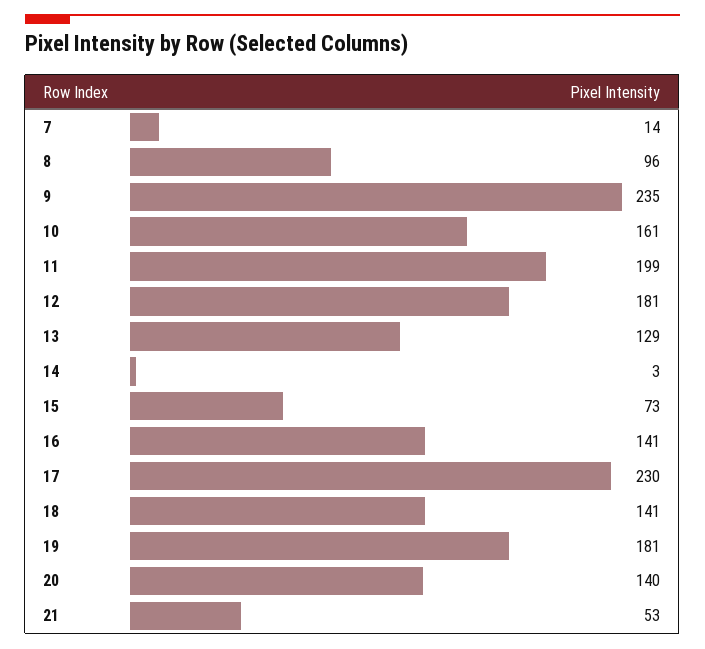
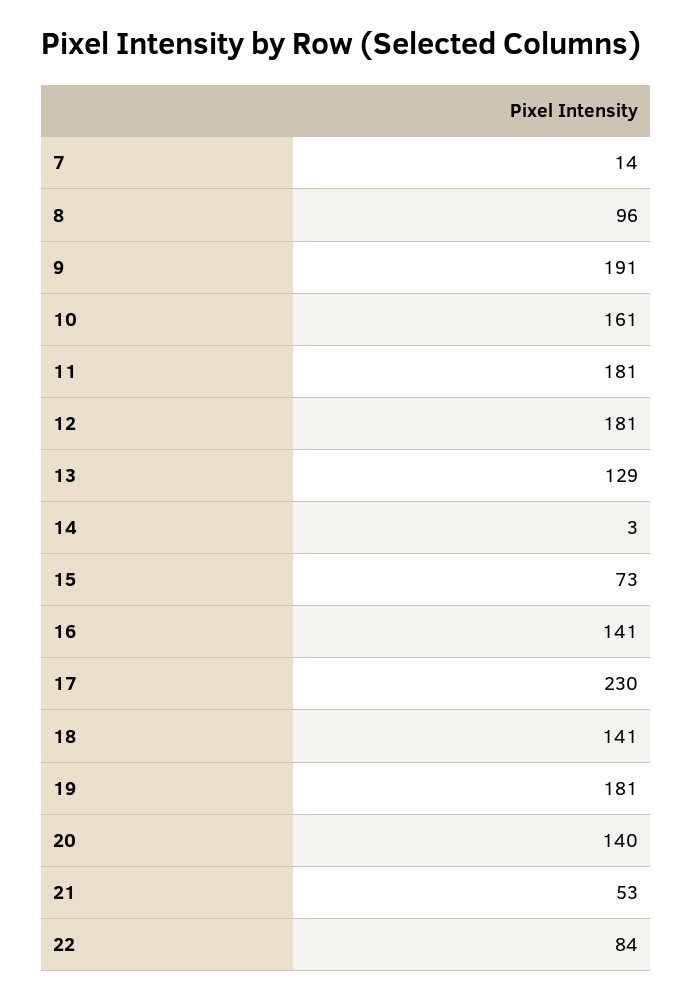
  {
    "7": 14,
    "8": 96,
-   "9": 235,
+   "9": 191,
    "10": 161,
-   "11": 199,
+   "11": 181,
    "12": 181,
    "13": 129,
    "14": 3,
    "15": 73,
    "16": 141,
    "17": 230,
    "18": 141,
    "19": 181,
    "20": 140,
-   "21": 53
+   "21": 53,
+   "22": 84
  }

